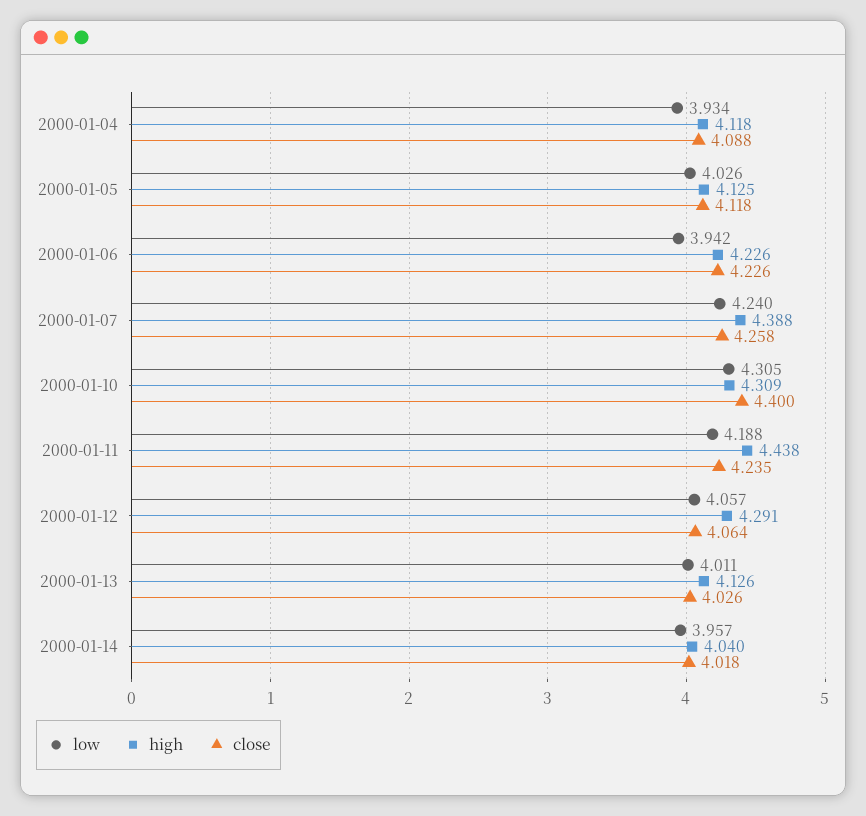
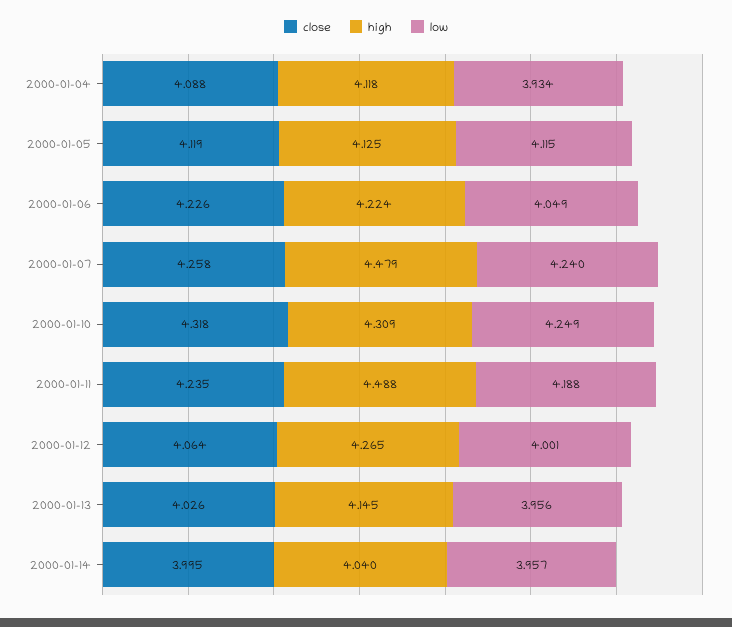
  {
    "low": {
      "2000-01-04": 3.934,
-     "2000-01-05": 4.026,
+     "2000-01-05": 4.115,
-     "2000-01-06": 3.942,
+     "2000-01-06": 4.049,
      "2000-01-07": 4.24,
-     "2000-01-10": 4.305,
+     "2000-01-10": 4.249,
      "2000-01-11": 4.188,
-     "2000-01-12": 4.057,
+     "2000-01-12": 4.001,
-     "2000-01-13": 4.011,
+     "2000-01-13": 3.956,
      "2000-01-14": 3.957
    },
    "high": {
      "2000-01-04": 4.118,
      "2000-01-05": 4.125,
-     "2000-01-06": 4.226,
+     "2000-01-06": 4.224,
-     "2000-01-07": 4.388,
+     "2000-01-07": 4.479,
      "2000-01-10": 4.309,
-     "2000-01-11": 4.438,
+     "2000-01-11": 4.488,
-     "2000-01-12": 4.291,
+     "2000-01-12": 4.265,
-     "2000-01-13": 4.126,
+     "2000-01-13": 4.145,
      "2000-01-14": 4.04
    },
    "close": {
      "2000-01-04": 4.088,
-     "2000-01-05": 4.118,
+     "2000-01-05": 4.119,
      "2000-01-06": 4.226,
      "2000-01-07": 4.258,
-     "2000-01-10": 4.4,
+     "2000-01-10": 4.318,
      "2000-01-11": 4.235,
      "2000-01-12": 4.064,
      "2000-01-13": 4.026,
-     "2000-01-14": 4.018
+     "2000-01-14": 3.995
    }
  }

